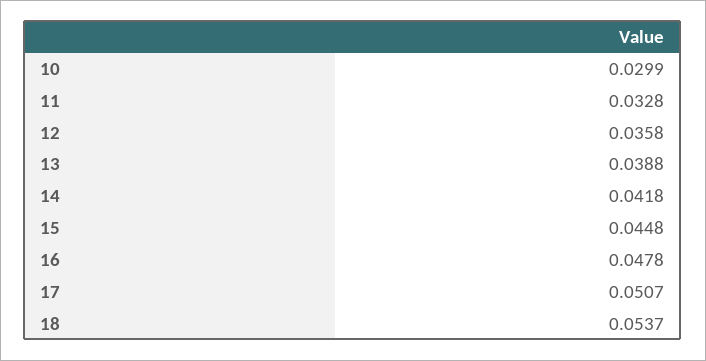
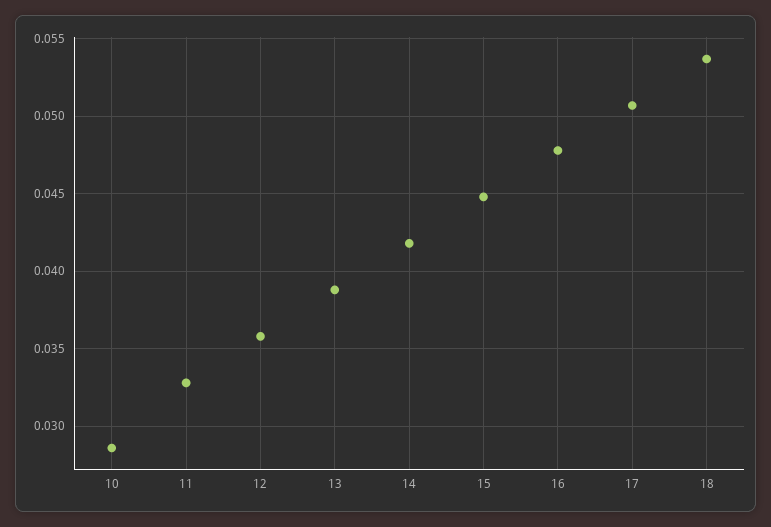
  {
-   "10": 0.0299,
+   "10": 0.0285,
    "11": 0.0328,
    "12": 0.0358,
    "13": 0.0388,
    "14": 0.0418,
    "15": 0.0448,
    "16": 0.0478,
    "17": 0.0507,
    "18": 0.0537
  }

